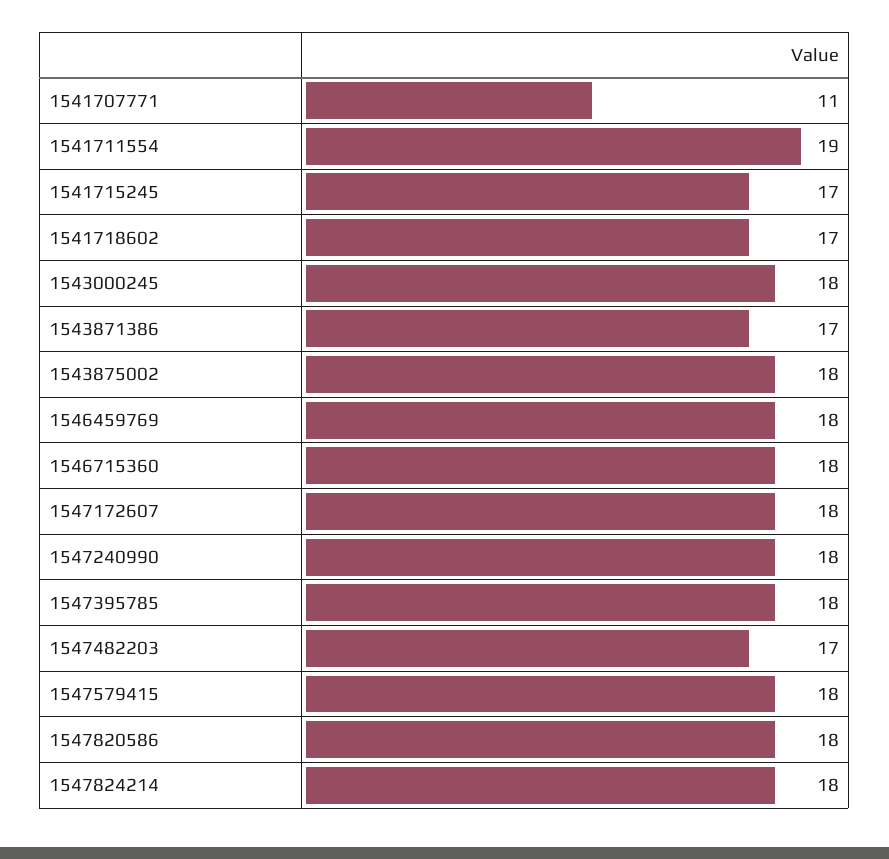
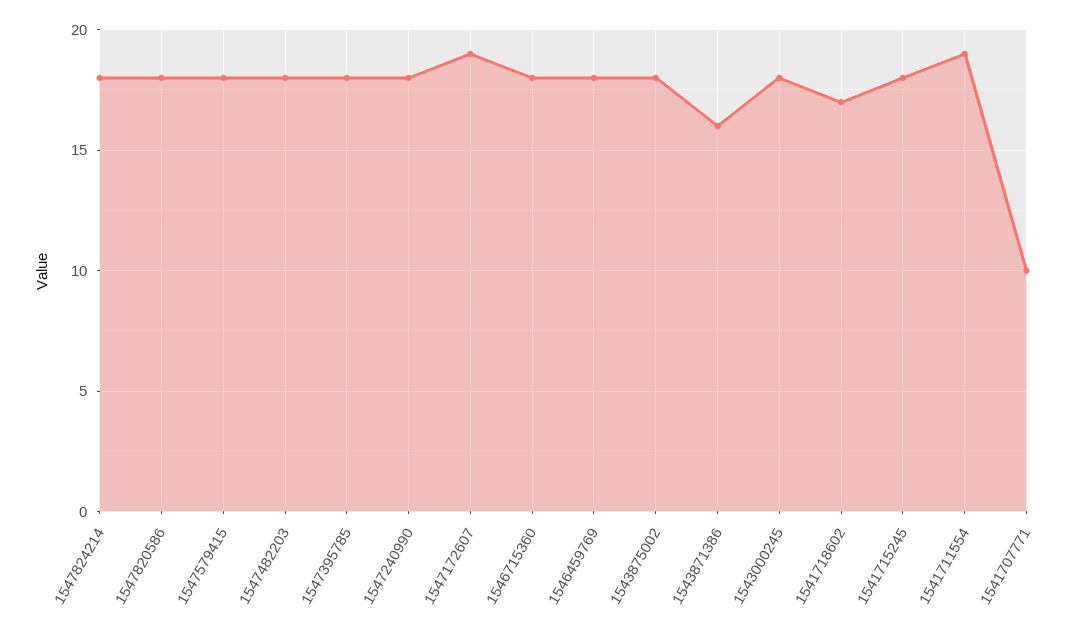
  {
-   "1541707771": 11,
+   "1541707771": 10,
    "1541711554": 19,
-   "1541715245": 17,
+   "1541715245": 18,
    "1541718602": 17,
    "1543000245": 18,
-   "1543871386": 17,
+   "1543871386": 16,
    "1543875002": 18,
    "1546459769": 18,
    "1546715360": 18,
-   "1547172607": 18,
+   "1547172607": 19,
    "1547240990": 18,
    "1547395785": 18,
-   "1547482203": 17,
+   "1547482203": 18,
    "1547579415": 18,
    "1547820586": 18,
    "1547824214": 18
  }

